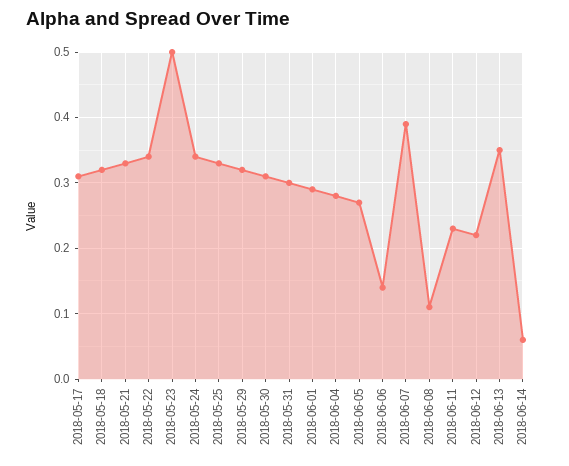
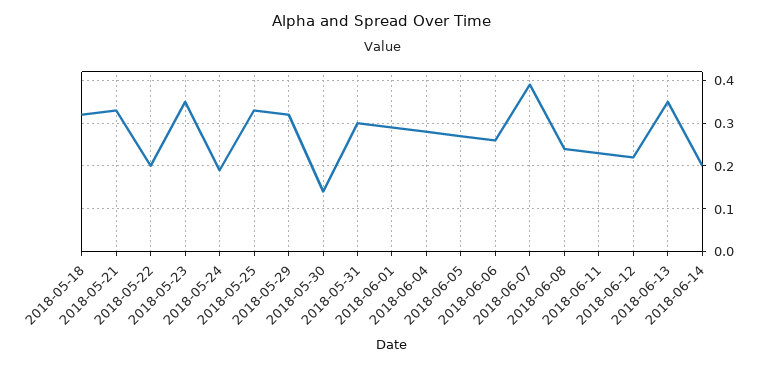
  {
-   "2018-05-17": 0.31,
    "2018-05-18": 0.32,
    "2018-05-21": 0.33,
-   "2018-05-22": 0.34,
+   "2018-05-22": 0.2,
-   "2018-05-23": 0.5,
+   "2018-05-23": 0.35,
-   "2018-05-24": 0.34,
+   "2018-05-24": 0.2,
    "2018-05-25": 0.33,
    "2018-05-29": 0.32,
-   "2018-05-30": 0.31,
+   "2018-05-30": 0.15,
    "2018-05-31": 0.3,
    "2018-06-01": 0.29,
    "2018-06-04": 0.28,
    "2018-06-05": 0.27,
-   "2018-06-06": 0.14,
+   "2018-06-06": 0.25,
    "2018-06-07": 0.39,
-   "2018-06-08": 0.11,
+   "2018-06-08": 0.25,
    "2018-06-11": 0.23,
    "2018-06-12": 0.22,
    "2018-06-13": 0.35,
-   "2018-06-14": 0.06
+   "2018-06-14": 0.2
  }

